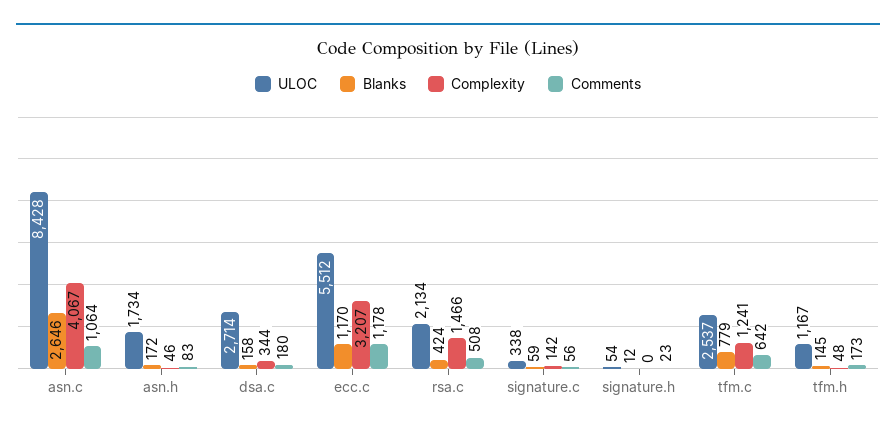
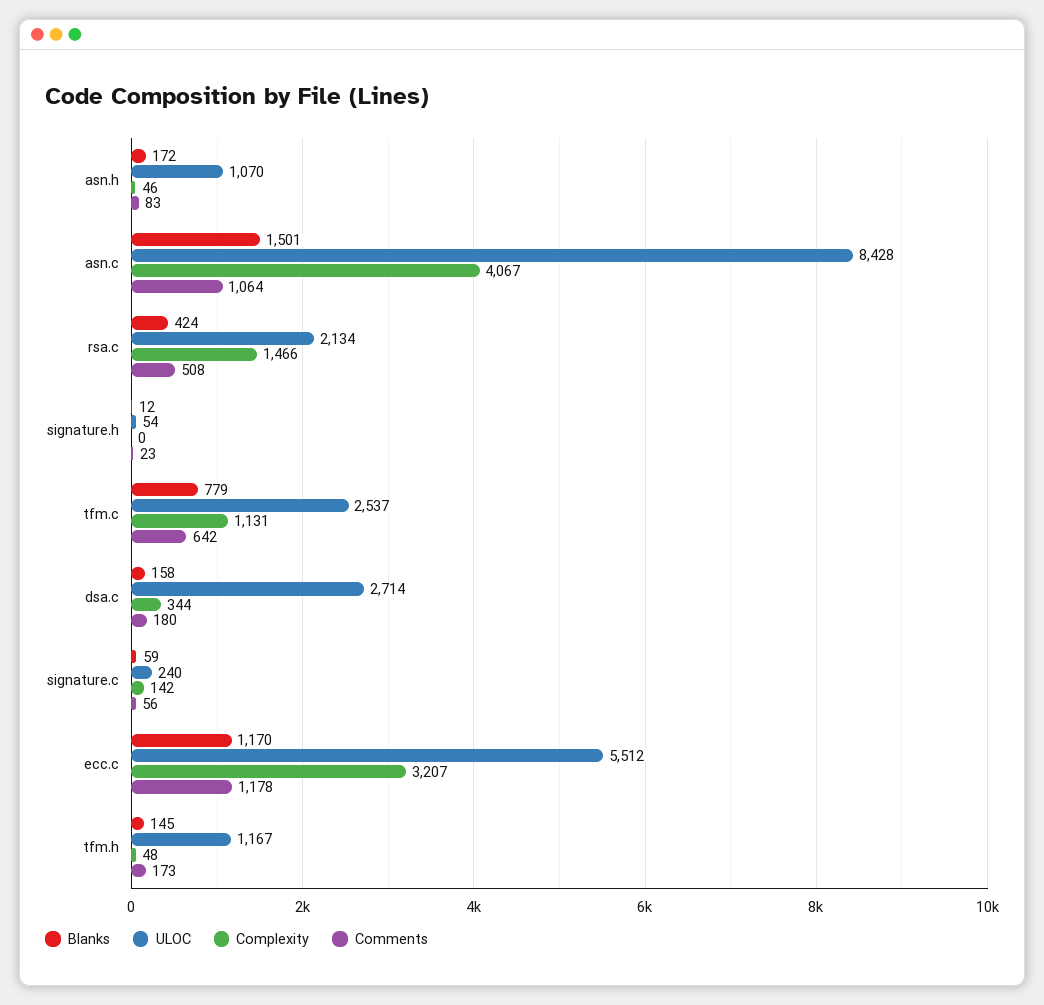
  {
    "ULOC": {
      "asn.c": 8428,
-     "asn.h": 1734,
+     "asn.h": 1070,
      "dsa.c": 2714,
      "ecc.c": 5512,
      "rsa.c": 2134,
-     "signature.c": 338,
+     "signature.c": 240,
      "signature.h": 54,
      "tfm.c": 2537,
      "tfm.h": 1167
    },
    "Blanks": {
-     "asn.c": 2646,
+     "asn.c": 1501,
      "asn.h": 172,
      "dsa.c": 158,
      "ecc.c": 1170,
      "rsa.c": 424,
      "signature.c": 59,
      "signature.h": 12,
      "tfm.c": 779,
      "tfm.h": 145
    },
    "Complexity": {
      "asn.c": 4067,
      "asn.h": 46,
      "dsa.c": 344,
      "ecc.c": 3207,
      "rsa.c": 1466,
      "signature.c": 142,
      "signature.h": 0,
-     "tfm.c": 1241,
+     "tfm.c": 1131,
      "tfm.h": 48
    },
    "Comments": {
      "asn.c": 1064,
      "asn.h": 83,
      "dsa.c": 180,
      "ecc.c": 1178,
      "rsa.c": 508,
      "signature.c": 56,
      "signature.h": 23,
      "tfm.c": 642,
      "tfm.h": 173
    }
  }

